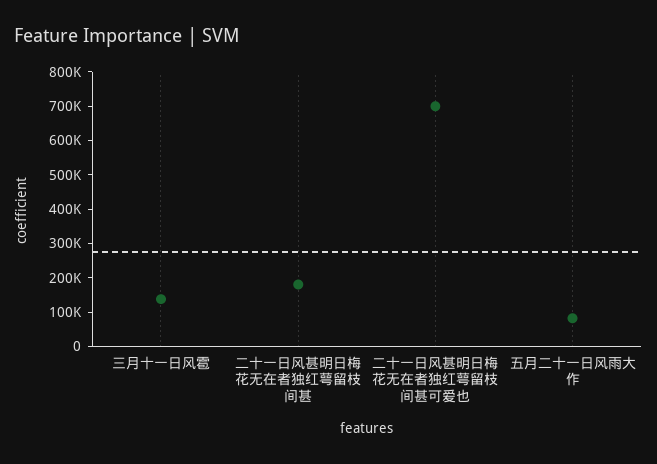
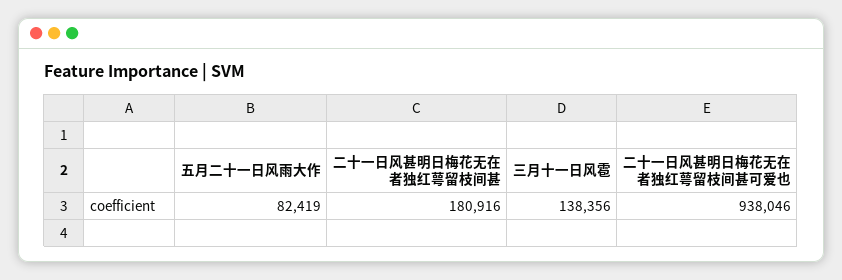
  {
    "三月十一日风雹": 138356,
    "二十一日风甚明日梅花无在者独红萼留枝间甚": 180916,
-   "二十一日风甚明日梅花无在者独红萼留枝间甚可爱也": 700000,
+   "二十一日风甚明日梅花无在者独红萼留枝间甚可爱也": 938046,
    "五月二十一日风雨大作": 82419
  }

